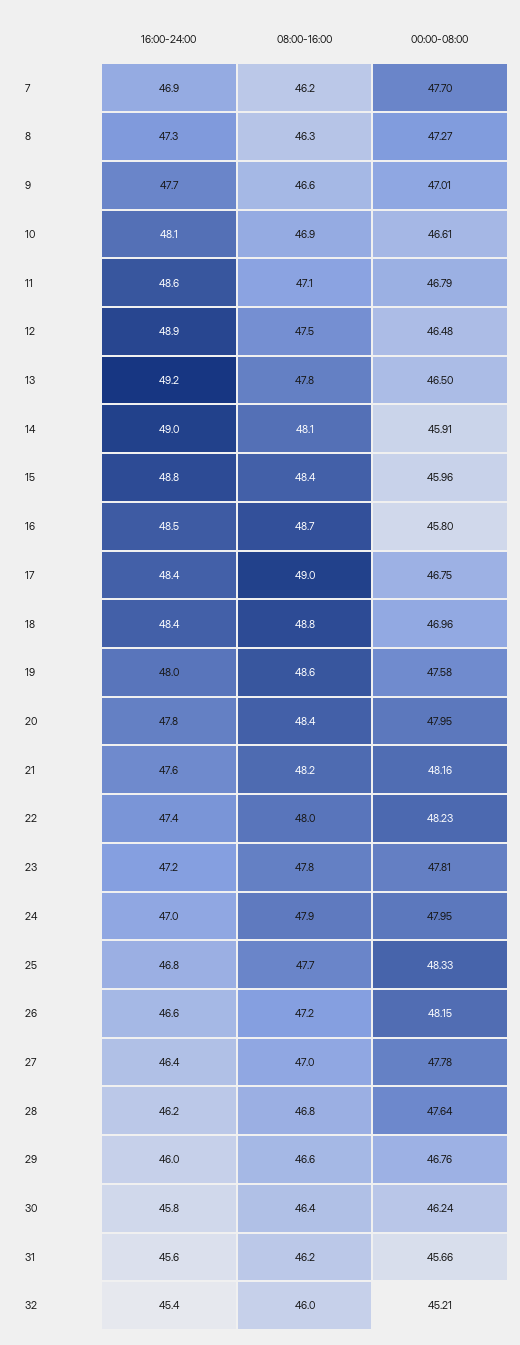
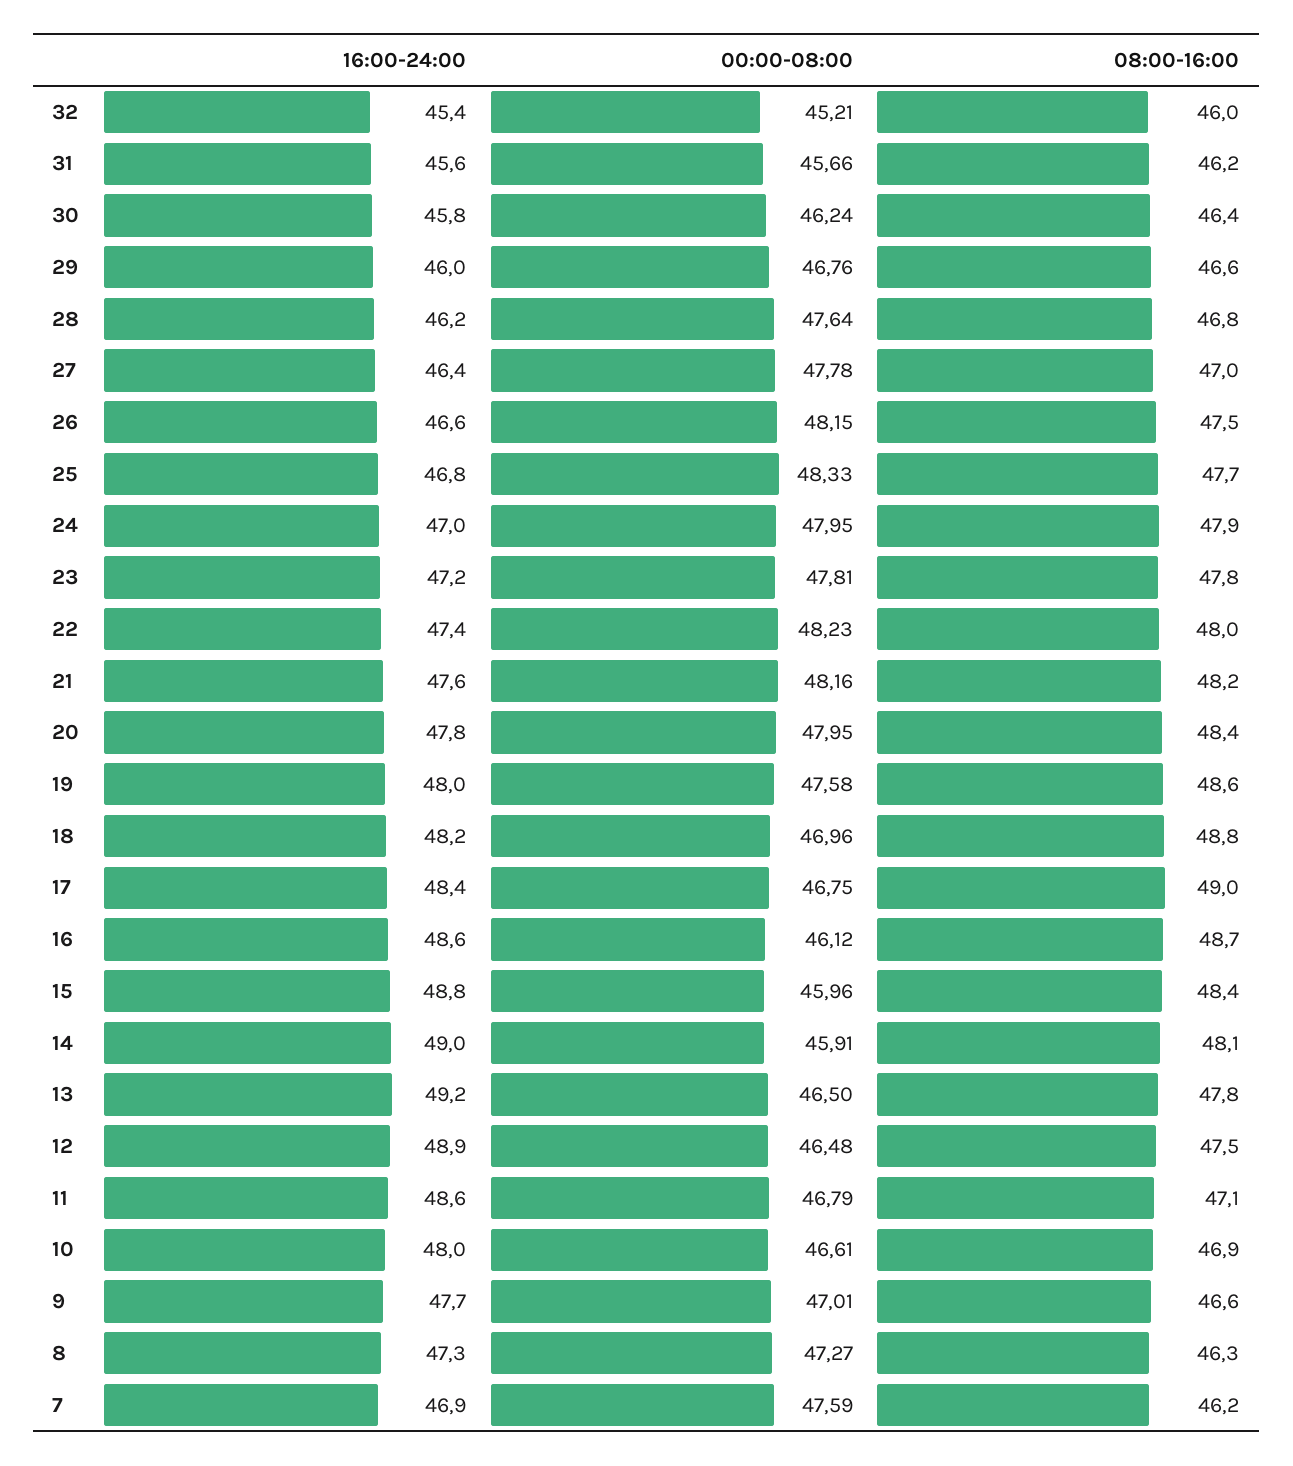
  {
    "16:00-24:00": {
      "7": 46.9,
      "8": 47.3,
      "9": 47.7,
-     "10": 48.1,
+     "10": 48,
      "11": 48.6,
      "12": 48.9,
      "13": 49.2,
      "14": 49,
      "15": 48.8,
-     "16": 48.5,
+     "16": 48.6,
      "17": 48.4,
-     "18": 48.4,
+     "18": 48.2,
      "19": 48,
      "20": 47.8,
      "21": 47.6,
      "22": 47.4,
      "23": 47.2,
      "24": 47,
      "25": 46.8,
      "26": 46.6,
      "27": 46.4,
      "28": 46.2,
      "29": 46,
      "30": 45.8,
      "31": 45.6,
      "32": 45.4
    },
    "08:00-16:00": {
      "7": 46.2,
      "8": 46.3,
      "9": 46.6,
      "10": 46.9,
      "11": 47.1,
      "12": 47.5,
      "13": 47.8,
      "14": 48.1,
      "15": 48.4,
      "16": 48.7,
      "17": 49,
      "18": 48.8,
      "19": 48.6,
      "20": 48.4,
      "21": 48.2,
      "22": 48,
      "23": 47.8,
      "24": 47.9,
      "25": 47.7,
-     "26": 47.2,
+     "26": 47.5,
      "27": 47,
      "28": 46.8,
      "29": 46.6,
      "30": 46.4,
      "31": 46.2,
      "32": 46
    },
    "00:00-08:00": {
-     "7": 47.7,
+     "7": 47.59,
      "8": 47.27,
      "9": 47.01,
      "10": 46.61,
      "11": 46.79,
      "12": 46.48,
      "13": 46.5,
      "14": 45.91,
      "15": 45.96,
-     "16": 45.8,
+     "16": 46.12,
      "17": 46.75,
      "18": 46.96,
      "19": 47.58,
      "20": 47.95,
      "21": 48.16,
      "22": 48.23,
      "23": 47.81,
      "24": 47.95,
      "25": 48.33,
      "26": 48.15,
      "27": 47.78,
      "28": 47.64,
      "29": 46.76,
      "30": 46.24,
      "31": 45.66,
      "32": 45.21
    }
  }

